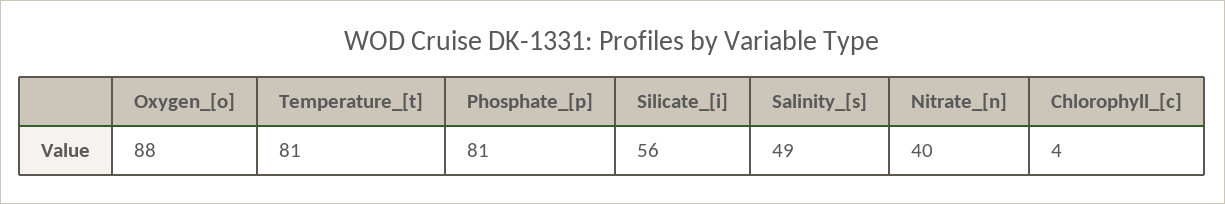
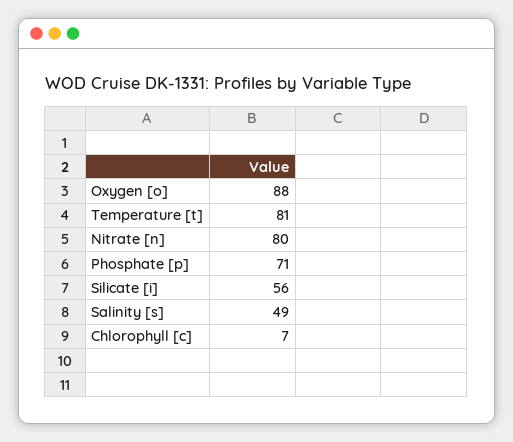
  {
    "Oxygen_[o]": 88,
    "Temperature_[t]": 81,
-   "Phosphate_[p]": 81,
+   "Phosphate_[p]": 71,
    "Silicate_[i]": 56,
    "Salinity_[s]": 49,
-   "Nitrate_[n]": 40,
+   "Nitrate_[n]": 80,
-   "Chlorophyll_[c]": 4
+   "Chlorophyll_[c]": 7
  }

